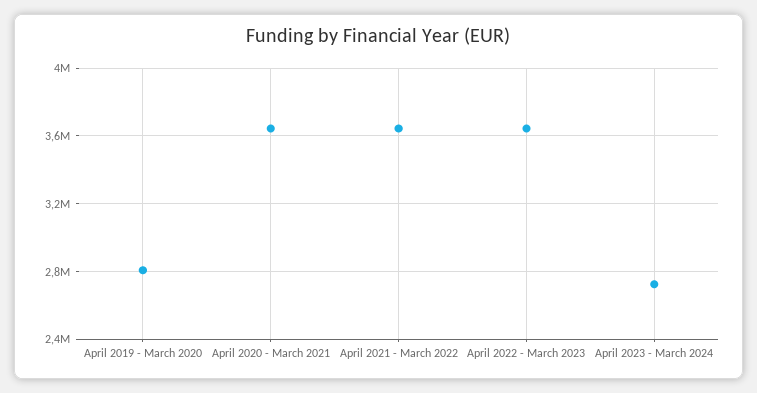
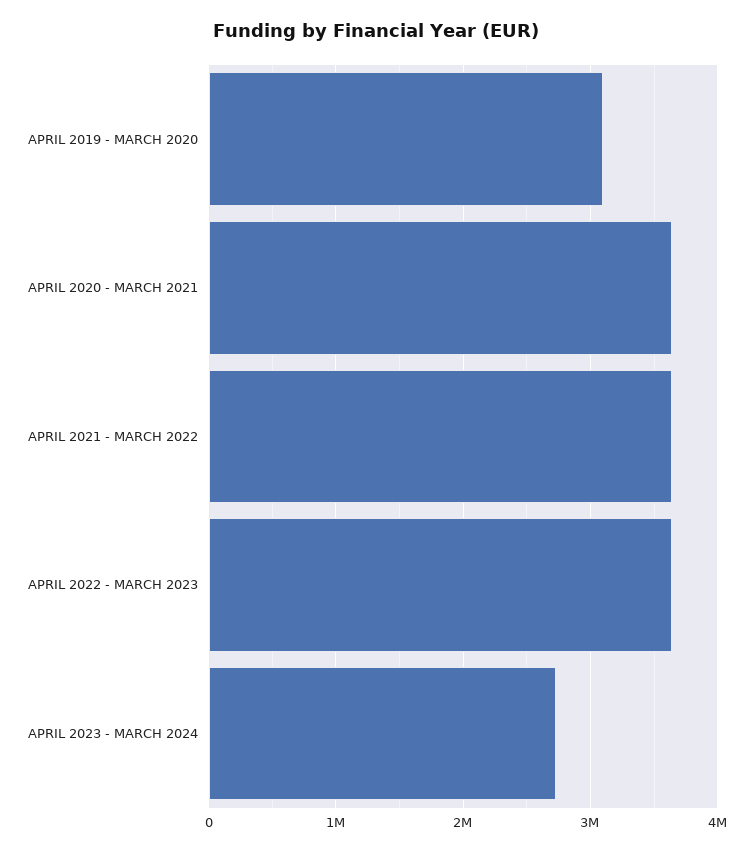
  {
-   "April 2019 - March 2020": 2800000,
+   "April 2019 - March 2020": 3100000,
    "April 2020 - March 2021": 3650000,
    "April 2021 - March 2022": 3650000,
    "April 2022 - March 2023": 3650000,
    "April 2023 - March 2024": 2750000
  }

